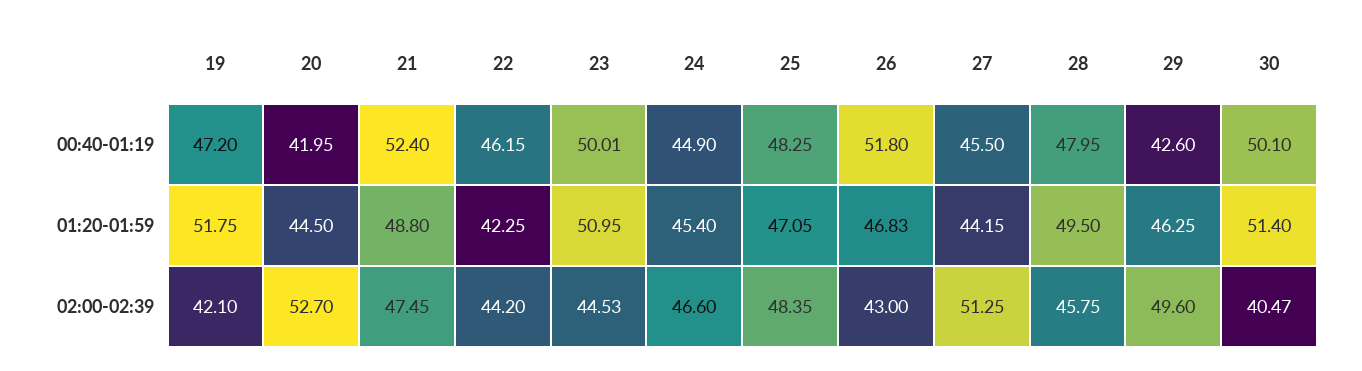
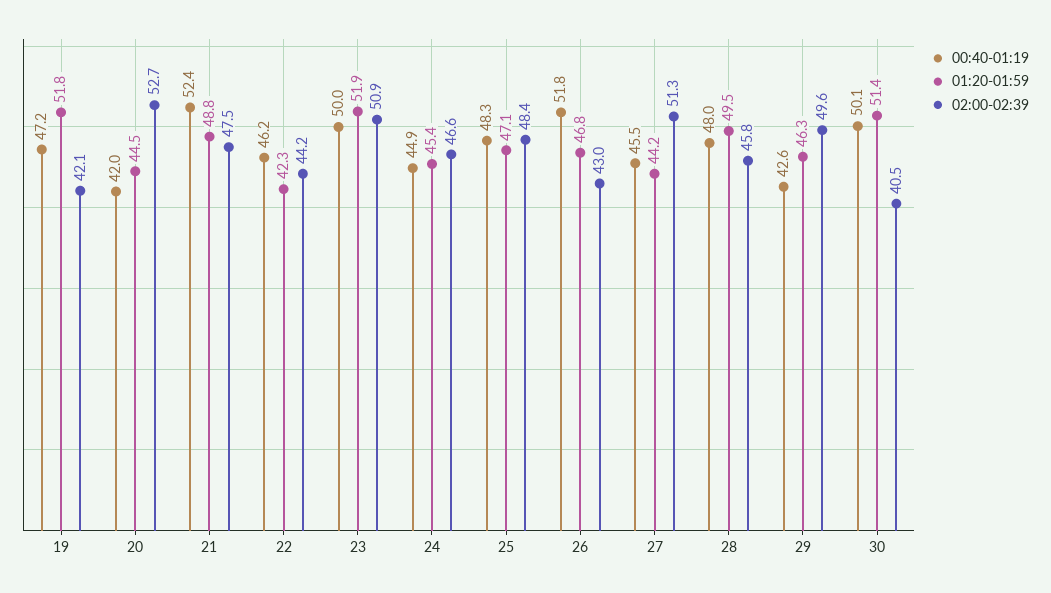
  {
    "00:40-01:19": {
      "19": 47.2,
      "20": 41.95,
      "21": 52.4,
      "22": 46.15,
      "23": 50.01,
      "24": 44.9,
      "25": 48.25,
      "26": 51.8,
      "27": 45.5,
      "28": 47.95,
      "29": 42.6,
      "30": 50.1
    },
    "01:20-01:59": {
      "19": 51.75,
      "20": 44.5,
      "21": 48.8,
      "22": 42.25,
-     "23": 50.95,
+     "23": 51.9,
      "24": 45.4,
      "25": 47.05,
      "26": 46.83,
      "27": 44.15,
      "28": 49.5,
      "29": 46.25,
      "30": 51.4
    },
    "02:00-02:39": {
      "19": 42.1,
      "20": 52.7,
      "21": 47.45,
      "22": 44.2,
-     "23": 44.53,
+     "23": 50.9,
      "24": 46.6,
      "25": 48.35,
      "26": 43,
      "27": 51.25,
      "28": 45.75,
      "29": 49.6,
      "30": 40.47
    }
  }

